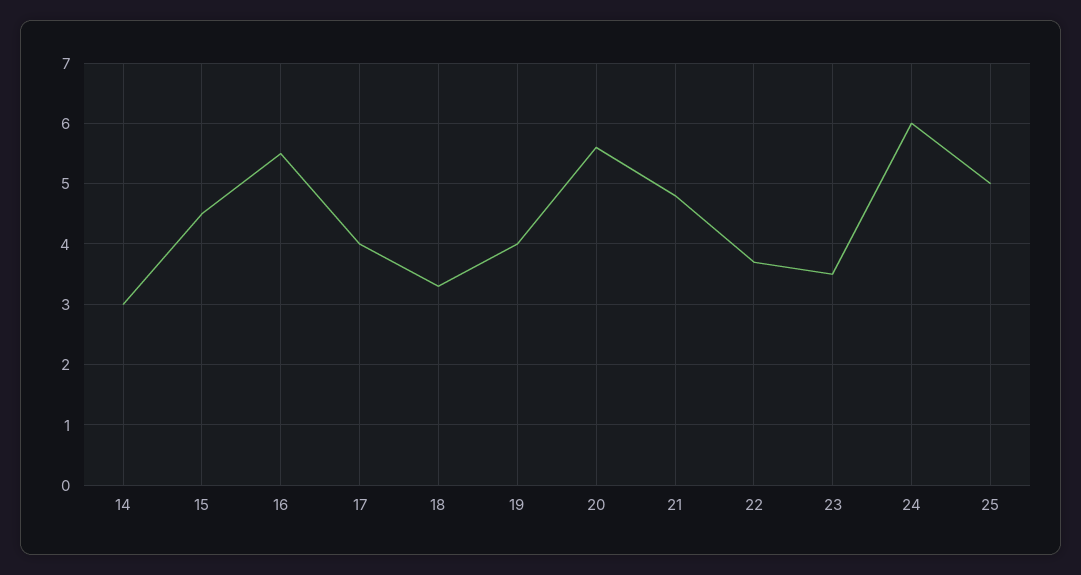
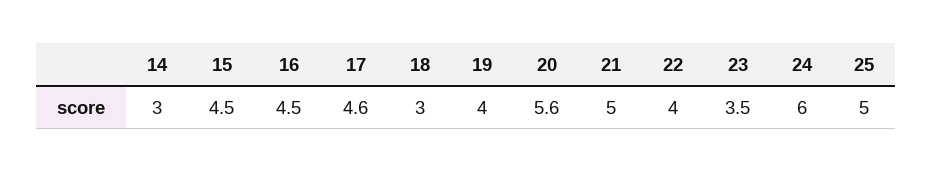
  {
    "14": 3,
    "15": 4.5,
-   "16": 5.5,
+   "16": 4.5,
-   "17": 4,
+   "17": 4.6,
-   "18": 3.3,
+   "18": 3,
    "19": 4,
    "20": 5.6,
-   "21": 4.8,
+   "21": 5,
-   "22": 3.7,
+   "22": 4,
    "23": 3.5,
    "24": 6,
    "25": 5
  }

